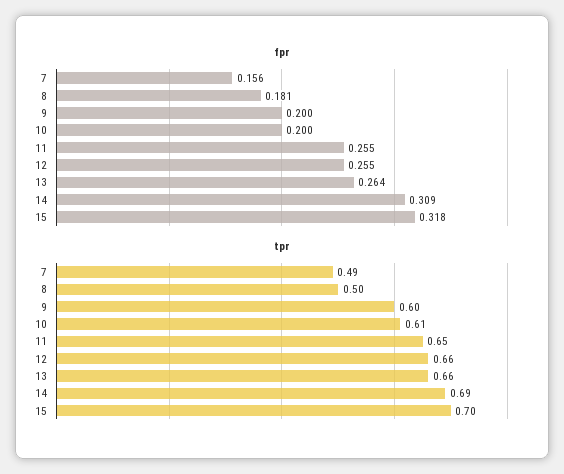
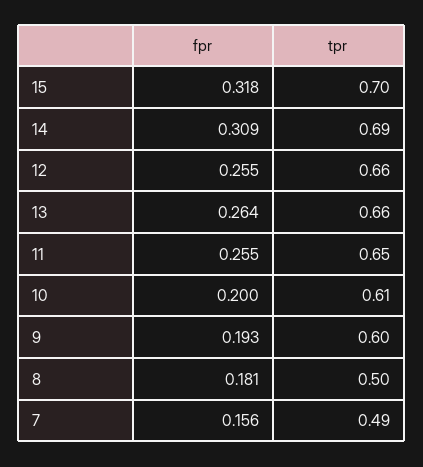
  {
    "fpr": {
      "7": 0.156,
      "8": 0.181,
-     "9": 0.2,
+     "9": 0.193,
      "10": 0.2,
      "11": 0.255,
      "12": 0.255,
      "13": 0.264,
      "14": 0.309,
      "15": 0.318
    },
    "tpr": {
      "7": 0.49,
      "8": 0.5,
      "9": 0.6,
      "10": 0.61,
      "11": 0.65,
      "12": 0.66,
      "13": 0.66,
      "14": 0.69,
      "15": 0.7
    }
  }

